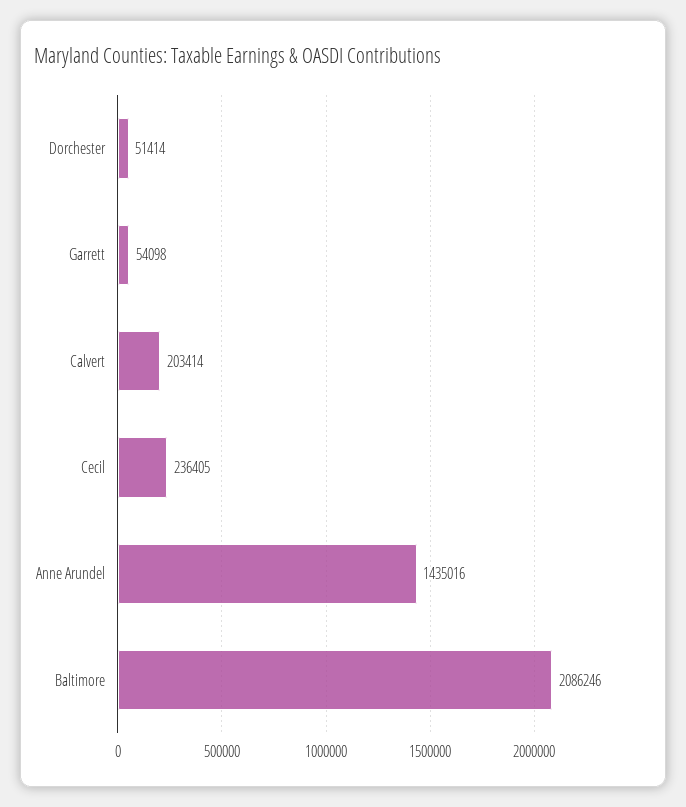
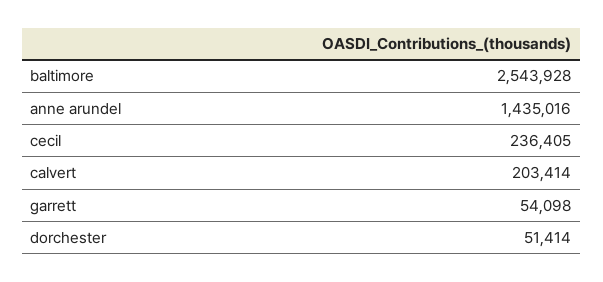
  {
    "Dorchester": 51414,
    "Garrett": 54098,
    "Calvert": 203414,
    "Cecil": 236405,
    "Anne Arundel": 1435016,
-   "Baltimore": 2086246
+   "Baltimore": 2543928
  }

